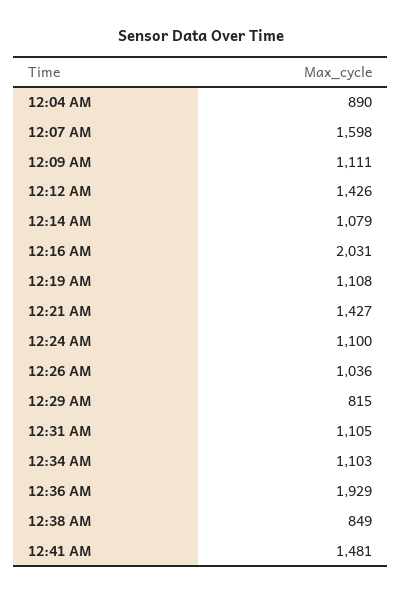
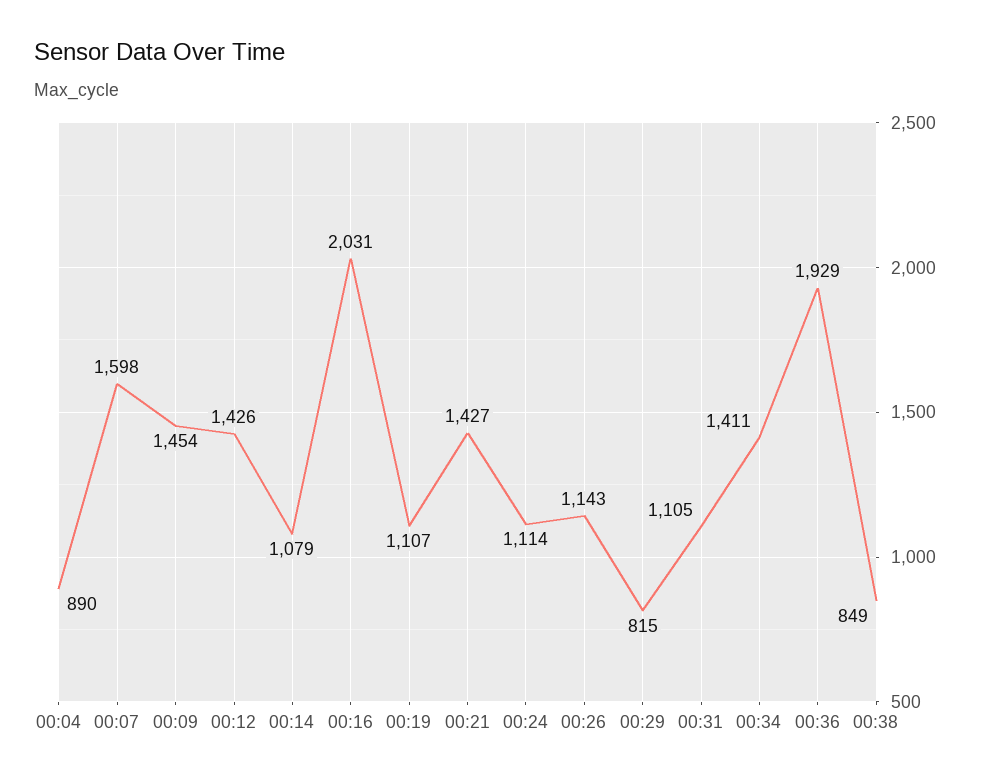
  {
    "12:04 AM": 890,
    "12:07 AM": 1598,
-   "12:09 AM": 1111,
+   "12:09 AM": 1454,
    "12:12 AM": 1426,
    "12:14 AM": 1079,
    "12:16 AM": 2031,
-   "12:19 AM": 1108,
+   "12:19 AM": 1107,
    "12:21 AM": 1427,
-   "12:24 AM": 1100,
+   "12:24 AM": 1114,
-   "12:26 AM": 1036,
+   "12:26 AM": 1143,
    "12:29 AM": 815,
    "12:31 AM": 1105,
-   "12:34 AM": 1103,
+   "12:34 AM": 1411,
    "12:36 AM": 1929,
-   "12:38 AM": 849,
+   "12:38 AM": 849
-   "12:41 AM": 1481
  }

